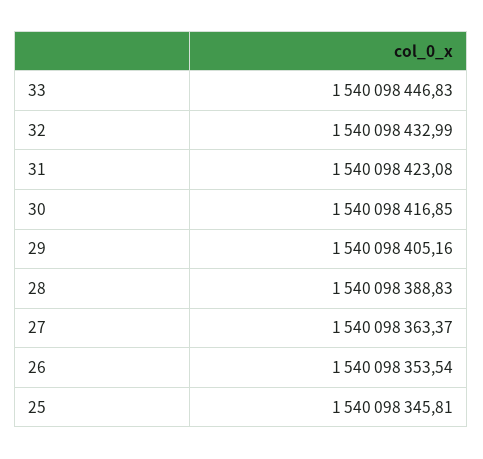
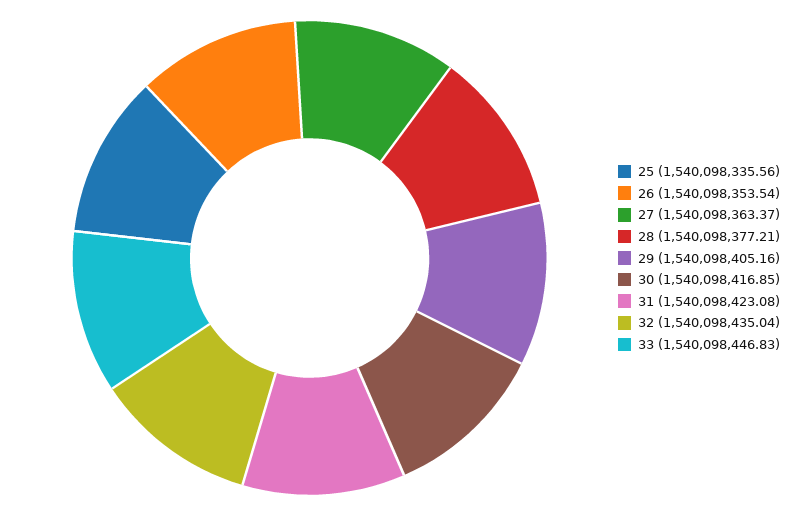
  {
    "33": 1540098446.83,
-   "32": 1540098432.99,
+   "32": 1540098435.04,
    "31": 1540098423.08,
    "30": 1540098416.85,
    "29": 1540098405.16,
-   "28": 1540098388.83,
+   "28": 1540098377.21,
    "27": 1540098363.37,
    "26": 1540098353.54,
-   "25": 1540098345.81
+   "25": 1540098335.56
  }

